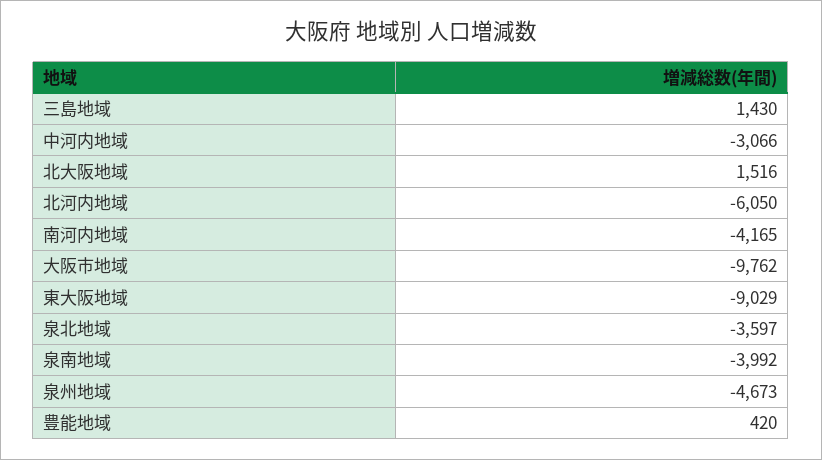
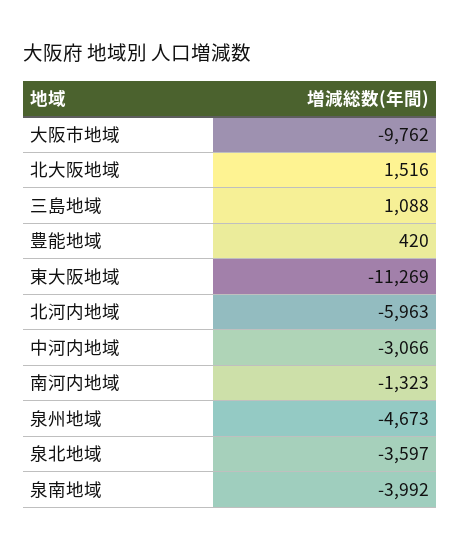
  {
-   "三島地域": 1430,
+   "三島地域": 1088,
    "中河内地域": -3066,
    "北大阪地域": 1516,
-   "北河内地域": -6050,
+   "北河内地域": -5963,
-   "南河内地域": -4165,
+   "南河内地域": -1323,
    "大阪市地域": -9762,
-   "東大阪地域": -9029,
+   "東大阪地域": -11269,
    "泉北地域": -3597,
    "泉南地域": -3992,
    "泉州地域": -4673,
    "豊能地域": 420
  }

